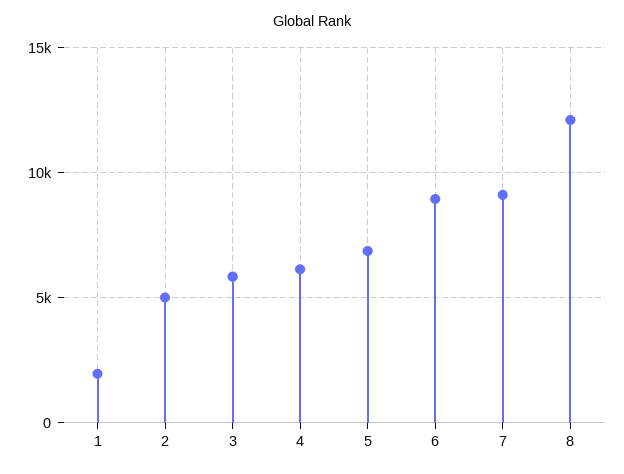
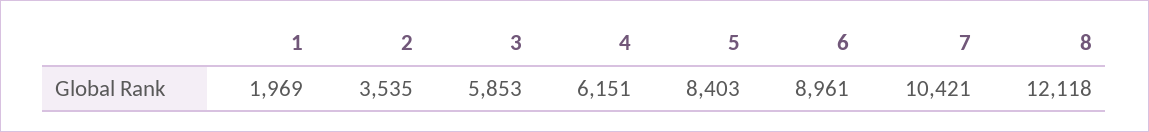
  {
    "1": 1969,
-   "2": 5000,
+   "2": 3535,
    "3": 5853,
    "4": 6151,
-   "5": 7000,
+   "5": 8403,
    "6": 8961,
-   "7": 9000,
+   "7": 10421,
    "8": 12118
  }

